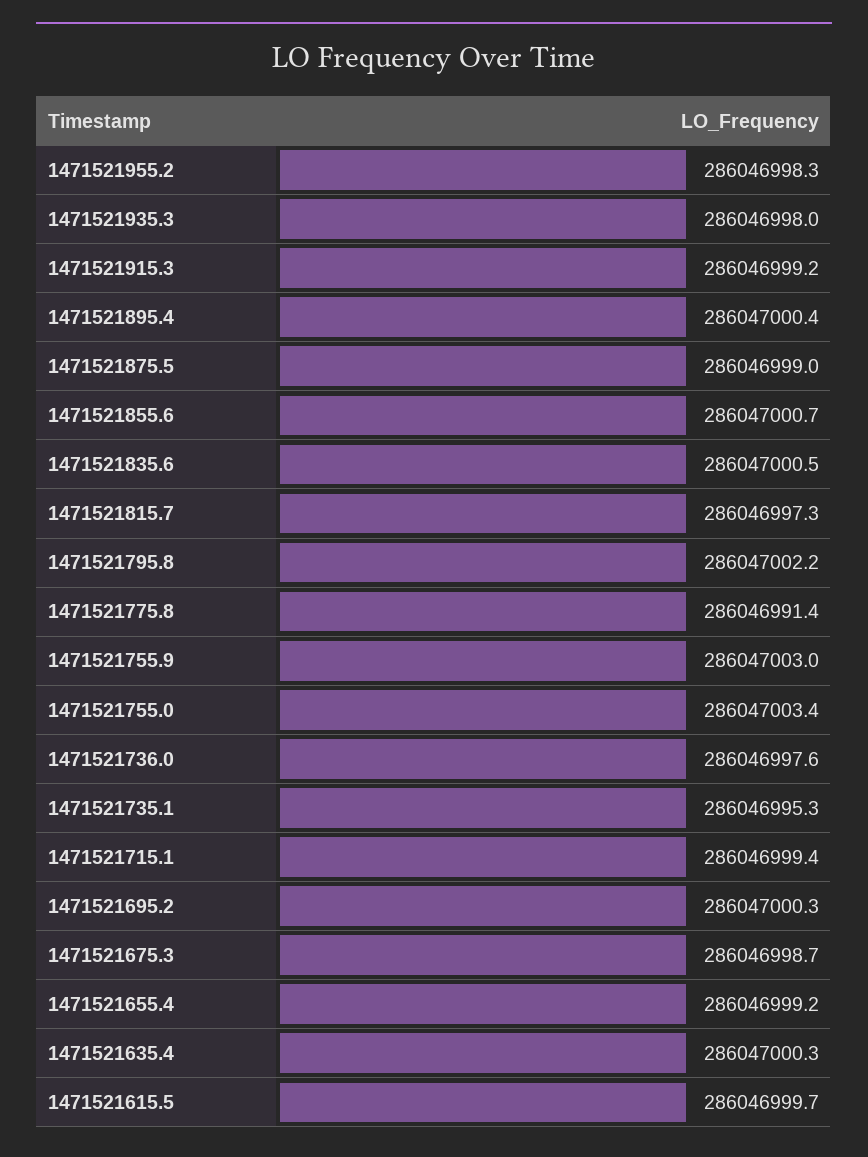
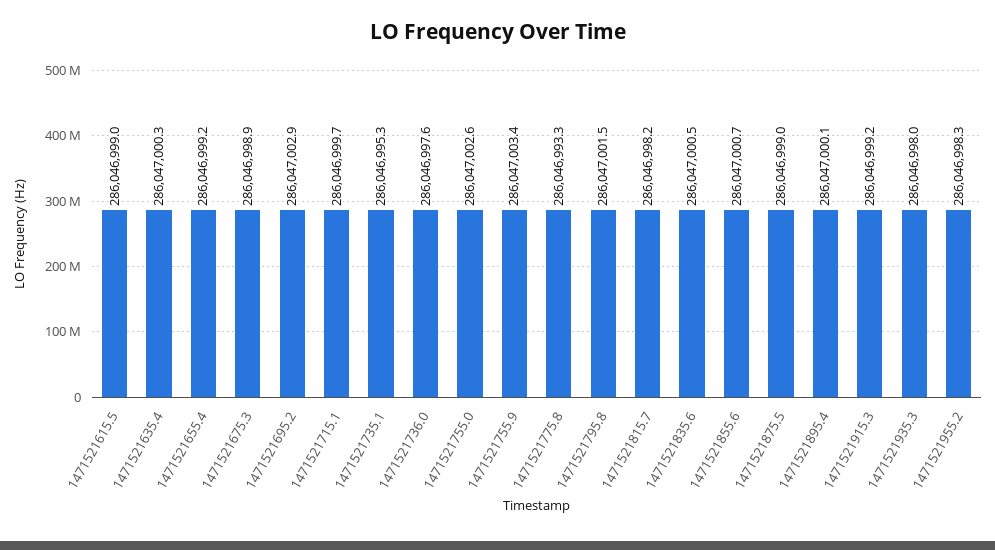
  {
    "1471521955.2": 286046998.3,
    "1471521935.3": 286046998,
    "1471521915.3": 286046999.2,
-   "1471521895.4": 286047000.4,
+   "1471521895.4": 286047000.1,
    "1471521875.5": 286046999,
    "1471521855.6": 286047000.7,
    "1471521835.6": 286047000.5,
-   "1471521815.7": 286046997.3,
+   "1471521815.7": 286046998.2,
-   "1471521795.8": 286047002.2,
+   "1471521795.8": 286047001.5,
-   "1471521775.8": 286046991.4,
+   "1471521775.8": 286046993.3,
-   "1471521755.9": 286047003,
+   "1471521755.9": 286047003.4,
-   "1471521755.0": 286047003.4,
+   "1471521755.0": 286047002.6,
    "1471521736.0": 286046997.6,
    "1471521735.1": 286046995.3,
-   "1471521715.1": 286046999.4,
+   "1471521715.1": 286046999.7,
-   "1471521695.2": 286047000.3,
+   "1471521695.2": 286047002.9,
-   "1471521675.3": 286046998.7,
+   "1471521675.3": 286046998.9,
    "1471521655.4": 286046999.2,
    "1471521635.4": 286047000.3,
-   "1471521615.5": 286046999.7
+   "1471521615.5": 286046999
  }

